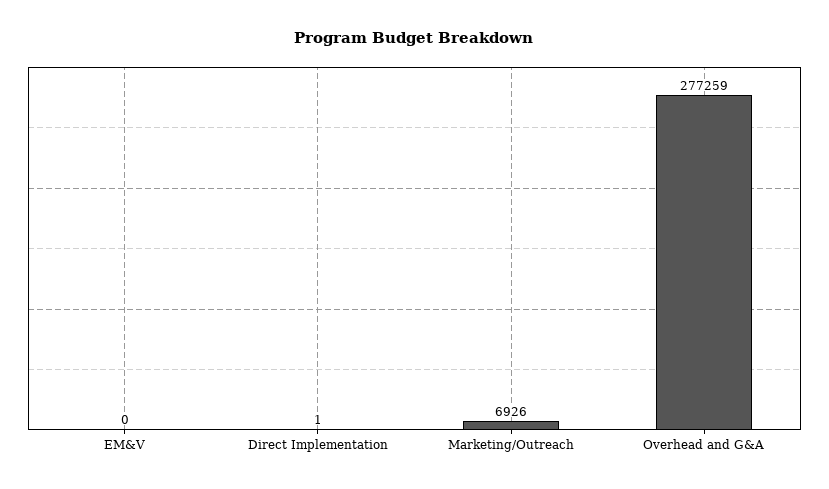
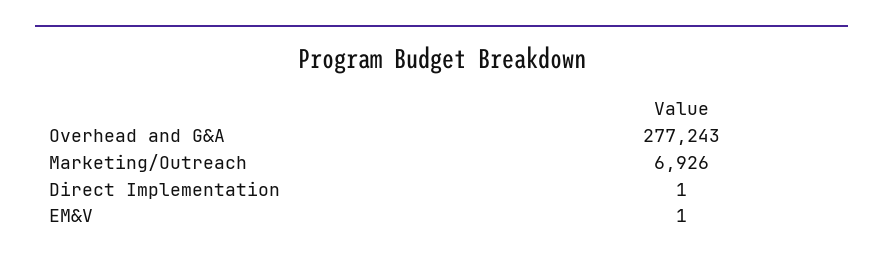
  {
-   "EM&V": 0,
+   "EM&V": 1,
    "Direct Implementation": 1,
    "Marketing/Outreach": 6926,
-   "Overhead and G&A": 277259
+   "Overhead and G&A": 277243
  }

